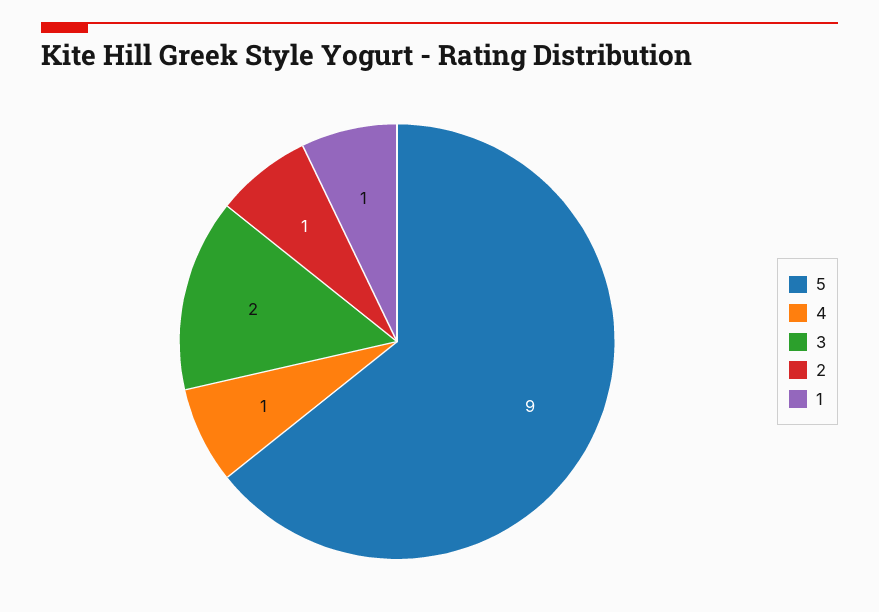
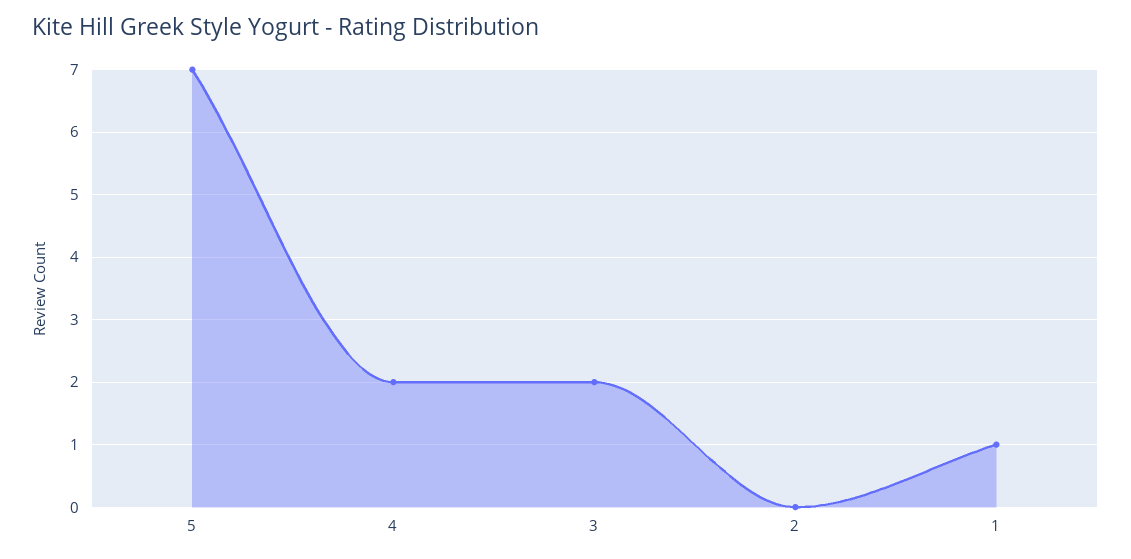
  {
-   "5": 9,
+   "5": 7,
-   "4": 1,
+   "4": 2,
    "3": 2,
-   "2": 1,
+   "2": 0,
    "1": 1
  }

